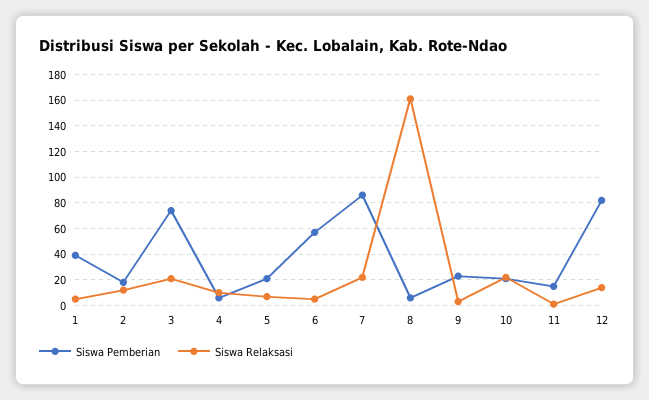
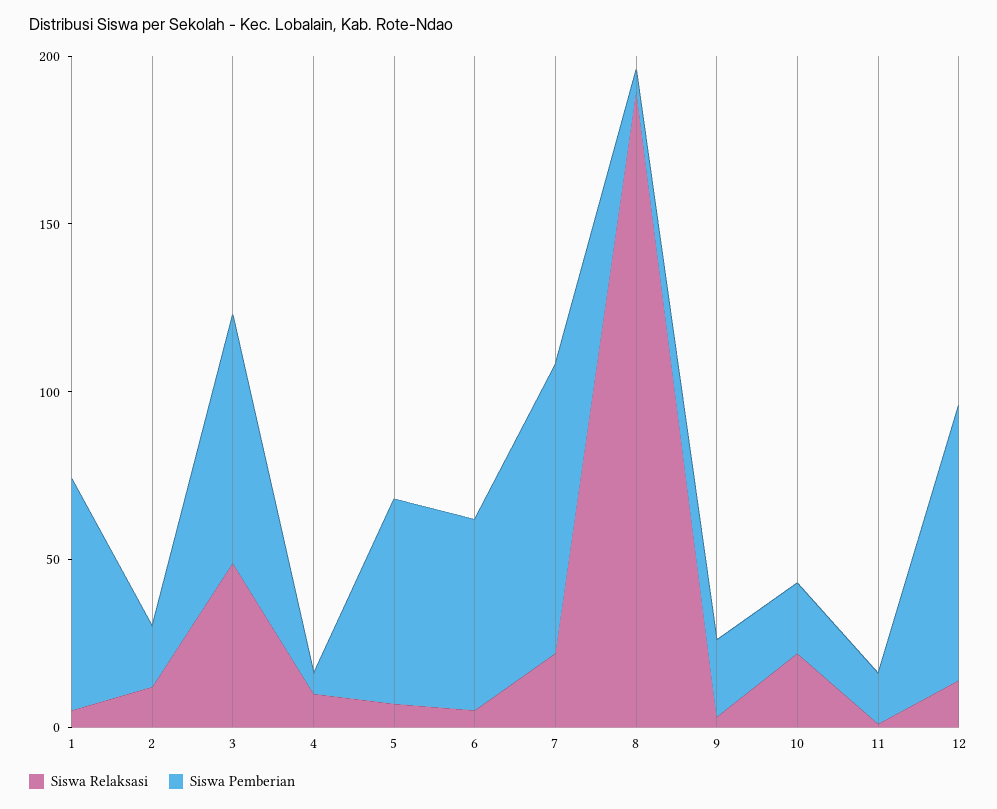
  {
    "Siswa Pemberian": {
-     "1": 40,
+     "1": 70,
      "2": 20,
      "3": 75,
      "4": 5,
-     "5": 20,
+     "5": 60,
      "6": 55,
      "7": 85,
      "8": 5,
      "9": 25,
      "10": 20,
      "11": 15,
      "12": 80
    },
    "Siswa Relaksasi": {
      "1": 5,
      "2": 10,
-     "3": 20,
+     "3": 50,
      "4": 10,
      "5": 5,
      "6": 5,
      "7": 20,
-     "8": 160,
+     "8": 190,
      "9": 5,
      "10": 20,
      "11": 0,
      "12": 15
    }
  }

